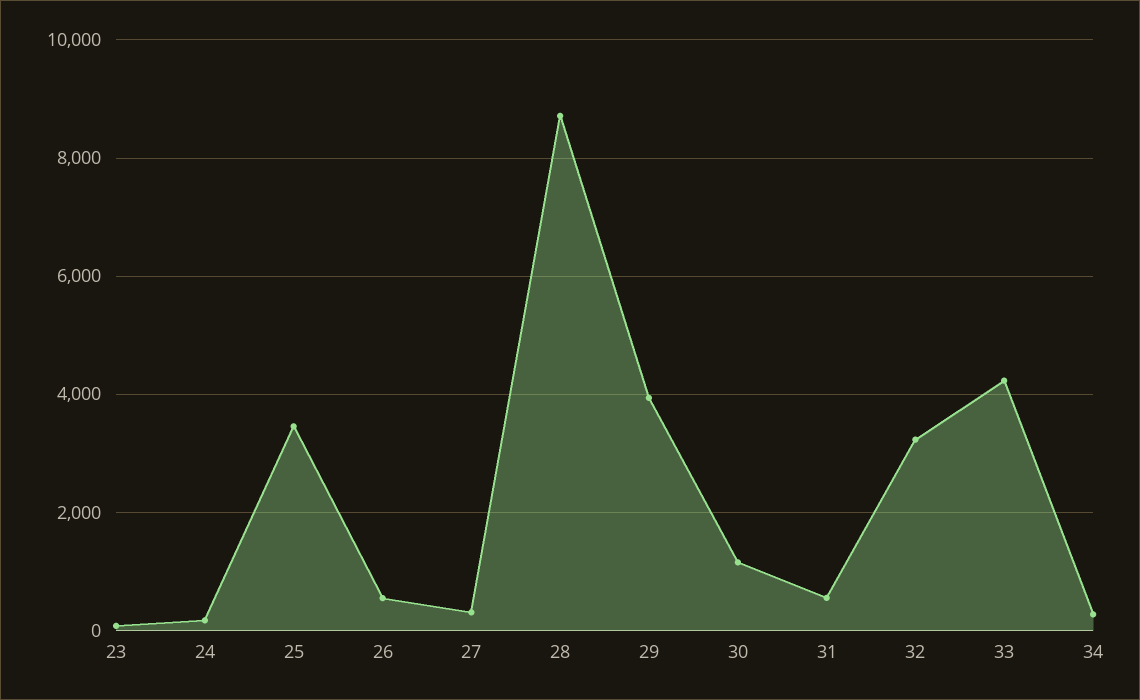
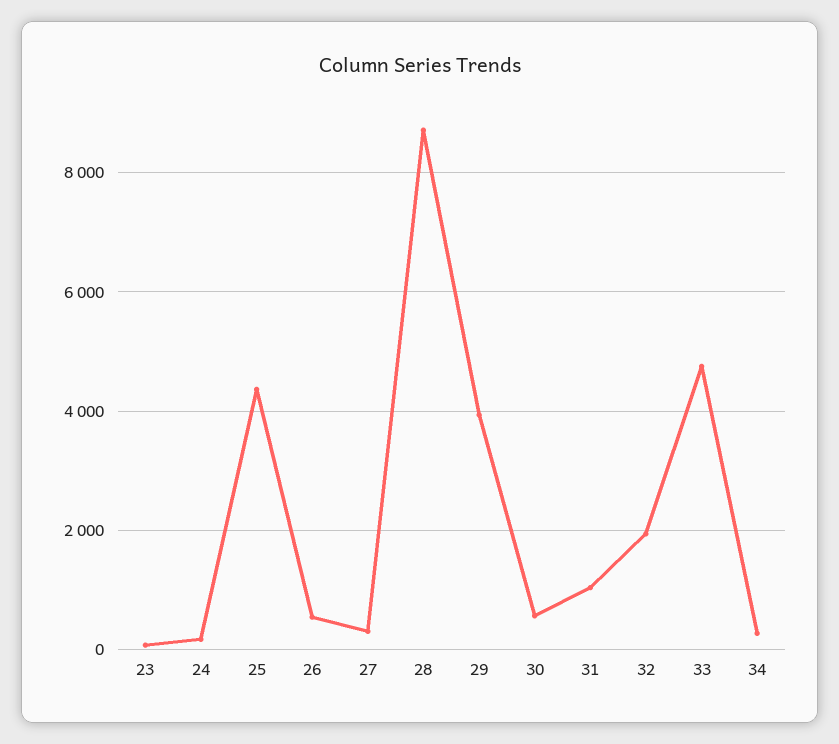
  {
    "23": 0,
    "24": 200,
-   "25": 3400,
+   "25": 4400,
    "26": 600,
    "27": 400,
    "28": 8800,
    "29": 4000,
-   "30": 1200,
+   "30": 600,
-   "31": 600,
+   "31": 1000,
-   "32": 3200,
+   "32": 2000,
-   "33": 4200,
+   "33": 4800,
    "34": 200
  }

